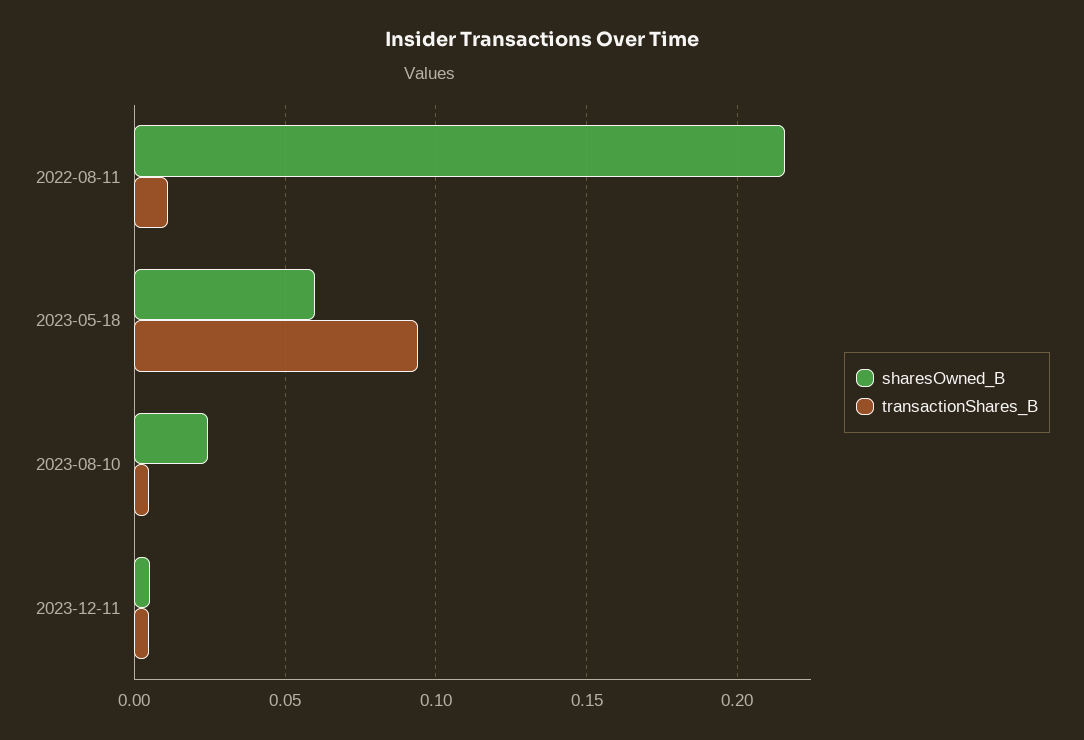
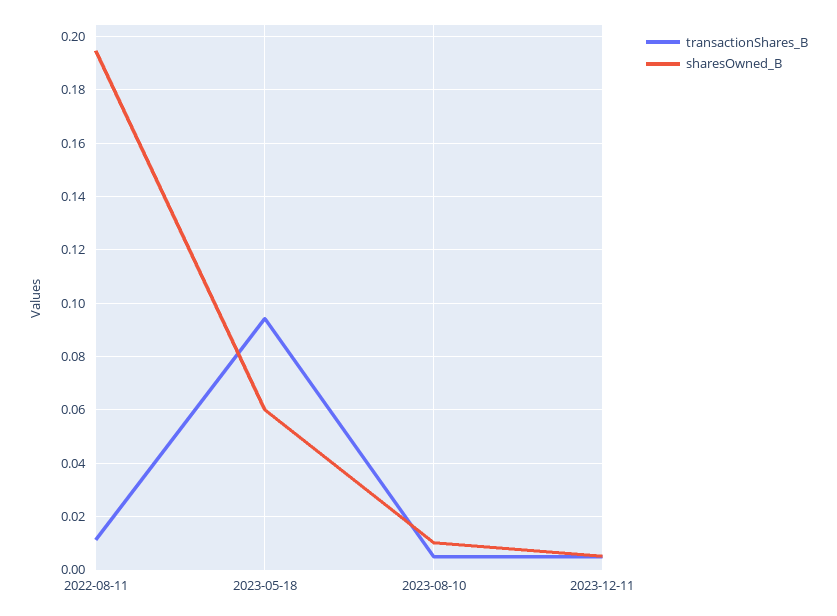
  {
    "sharesOwned_B": {
-     "2022-08-11": 0.215,
+     "2022-08-11": 0.195,
      "2023-05-18": 0.06,
-     "2023-08-10": 0.025,
+     "2023-08-10": 0.01,
      "2023-12-11": 0.005
    },
    "transactionShares_B": {
      "2022-08-11": 0.0125,
      "2023-05-18": 0.095,
      "2023-08-10": 0.005,
      "2023-12-11": 0.005
    }
  }

